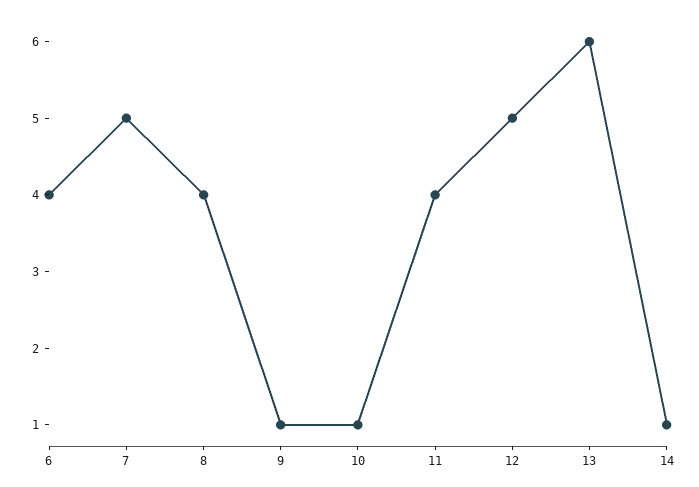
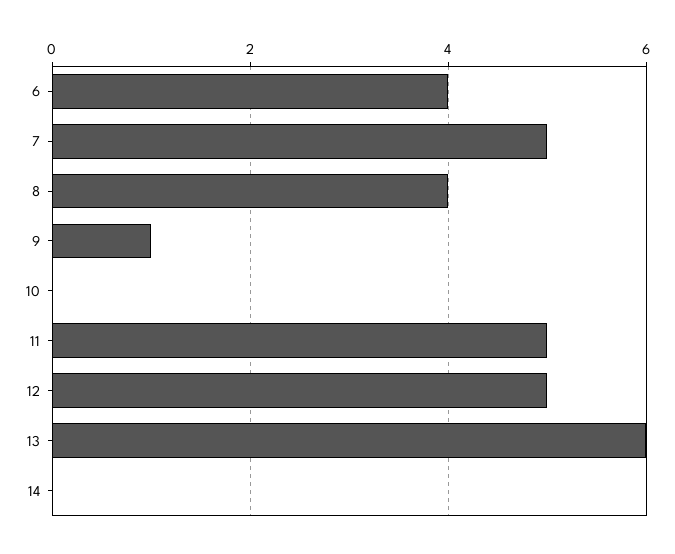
  {
    "6": 4,
    "7": 5,
    "8": 4,
    "9": 1,
-   "10": 1,
+   "10": 0,
-   "11": 4,
+   "11": 5,
    "12": 5,
    "13": 6,
-   "14": 1
+   "14": 0
  }

